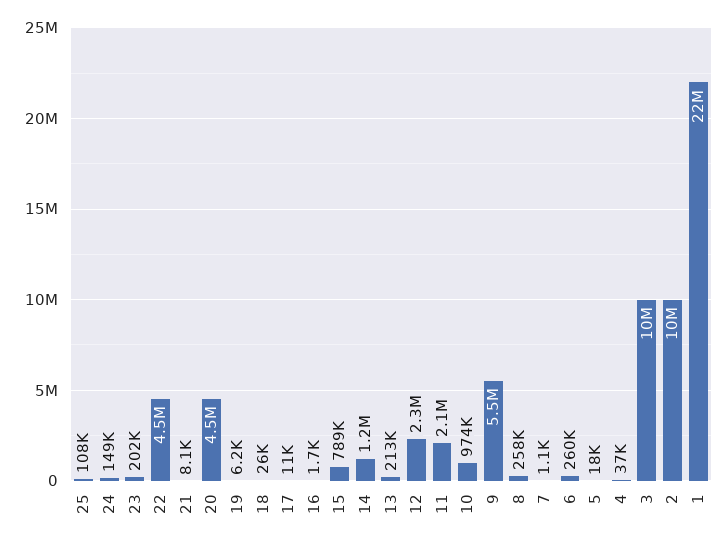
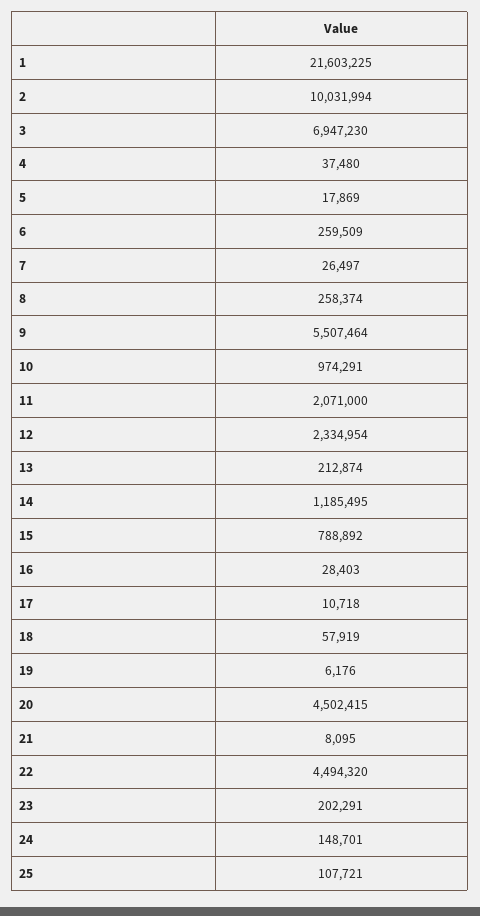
  {
    "25": 107721,
    "24": 148701,
    "23": 202291,
    "22": 4494320,
    "21": 8095,
    "20": 4502415,
    "19": 6176,
-   "18": 26000,
+   "18": 57919,
    "17": 10718,
-   "16": 1700,
+   "16": 28403,
    "15": 788892,
    "14": 1185495,
    "13": 212874,
    "12": 2334954,
    "11": 2071000,
    "10": 974291,
    "9": 5507464,
    "8": 258374,
-   "7": 1100,
+   "7": 26497,
    "6": 259509,
    "5": 17869,
    "4": 37480,
-   "3": 10000000,
+   "3": 6947230,
    "2": 10031994,
    "1": 21603225
  }

